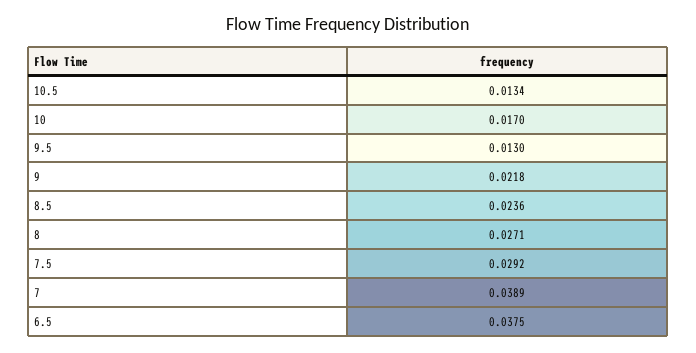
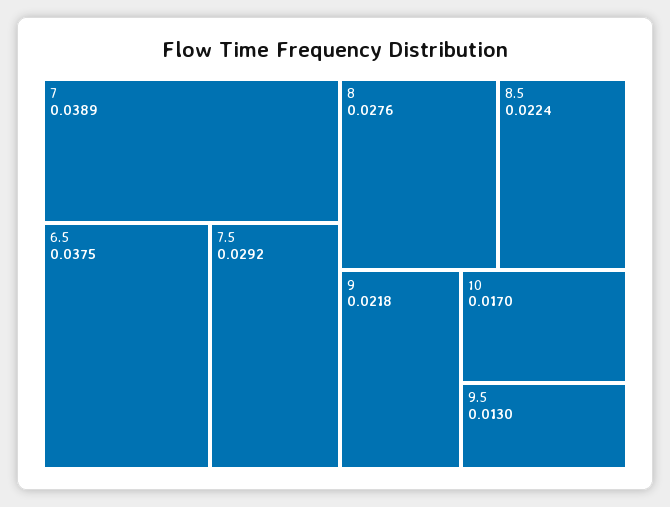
  {
-   "10.5": 0.0134,
    "10": 0.017,
    "9.5": 0.013,
    "9": 0.0218,
-   "8.5": 0.0236,
+   "8.5": 0.0224,
-   "8": 0.0271,
+   "8": 0.0276,
    "7.5": 0.0292,
    "7": 0.0389,
    "6.5": 0.0375
  }

